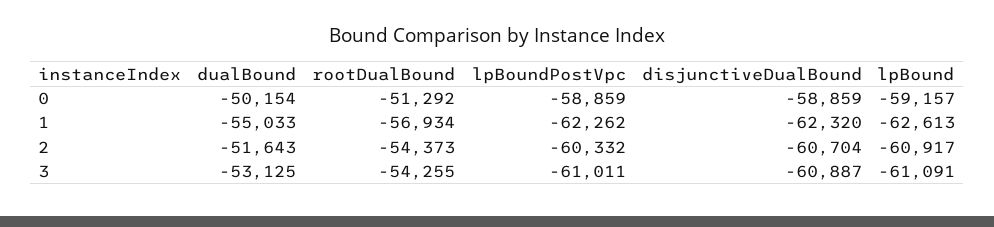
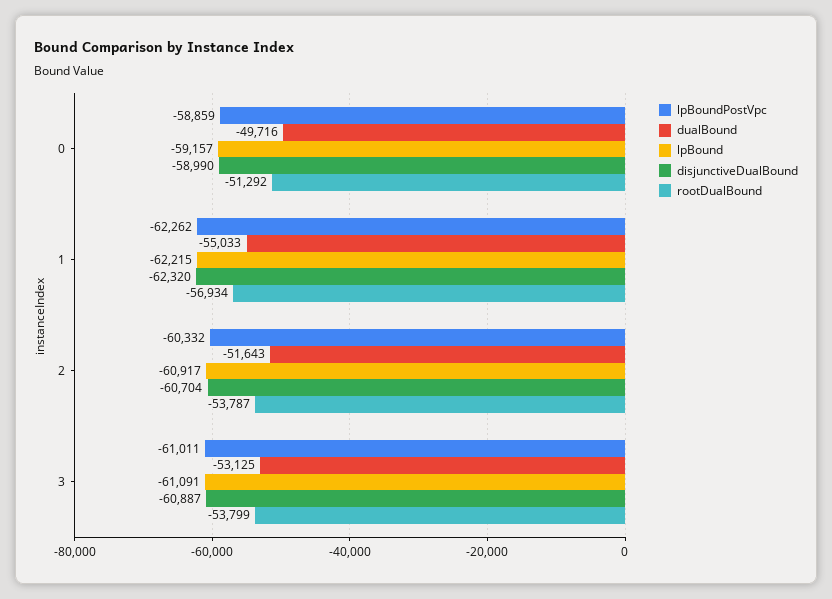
  {
    "dualBound": {
-     "0": -50154,
+     "0": -49716,
      "1": -55033,
      "2": -51643,
      "3": -53125
    },
    "rootDualBound": {
      "0": -51292,
      "1": -56934,
-     "2": -54373,
+     "2": -53787,
-     "3": -54255
+     "3": -53799
    },
    "lpBoundPostVpc": {
      "0": -58859,
      "1": -62262,
      "2": -60332,
      "3": -61011
    },
    "disjunctiveDualBound": {
-     "0": -58859,
+     "0": -58990,
      "1": -62320,
      "2": -60704,
      "3": -60887
    },
    "lpBound": {
      "0": -59157,
-     "1": -62613,
+     "1": -62215,
      "2": -60917,
      "3": -61091
    }
  }

